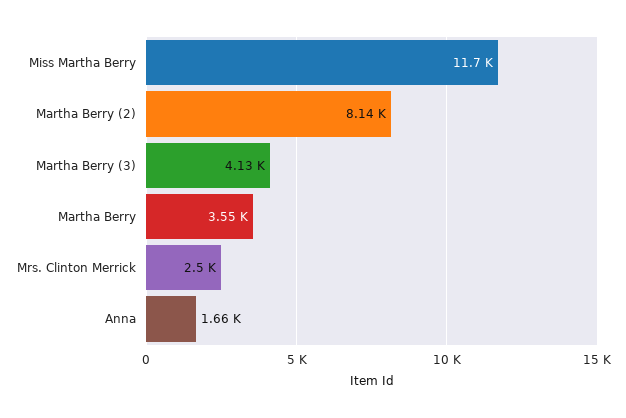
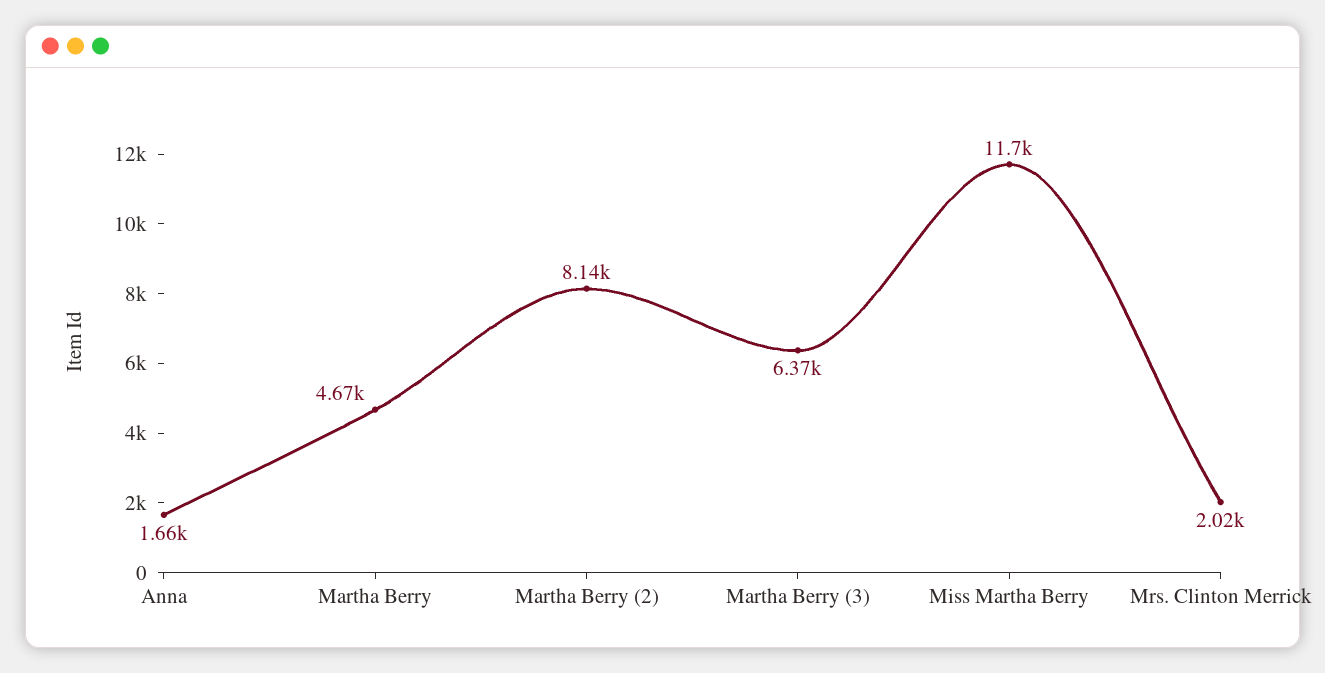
  {
    "Miss Martha Berry": 11700,
    "Martha Berry (2)": 8140,
-   "Martha Berry (3)": 4130,
+   "Martha Berry (3)": 6370,
-   "Martha Berry": 3550,
+   "Martha Berry": 4670,
-   "Mrs. Clinton Merrick": 2500,
+   "Mrs. Clinton Merrick": 2020,
    "Anna": 1660
  }

